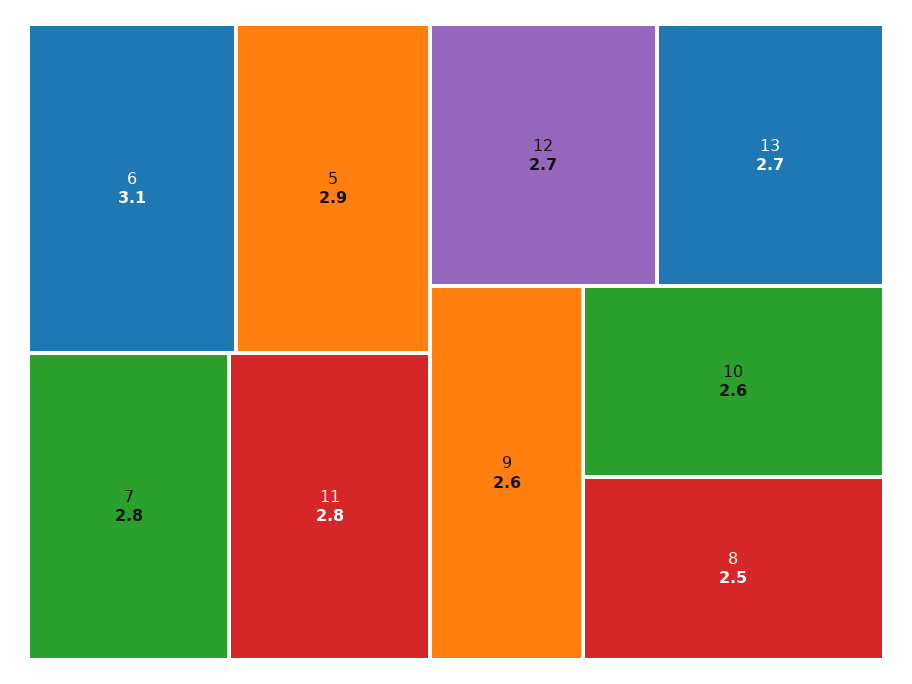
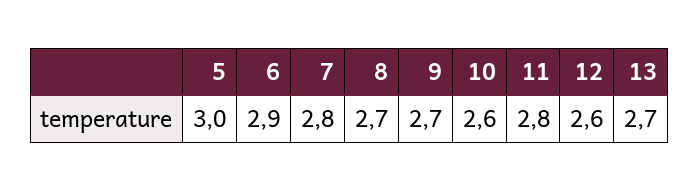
  {
-   "6": 3.1,
+   "6": 2.9,
-   "5": 2.9,
+   "5": 3,
    "7": 2.8,
    "11": 2.8,
-   "12": 2.7,
+   "12": 2.6,
    "13": 2.7,
-   "9": 2.6,
+   "9": 2.7,
    "10": 2.6,
-   "8": 2.5
+   "8": 2.7
  }

